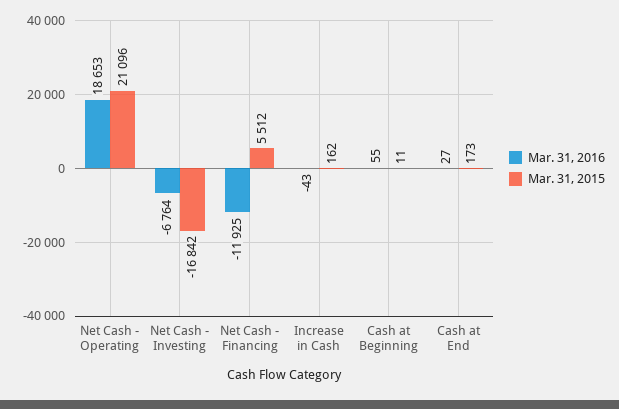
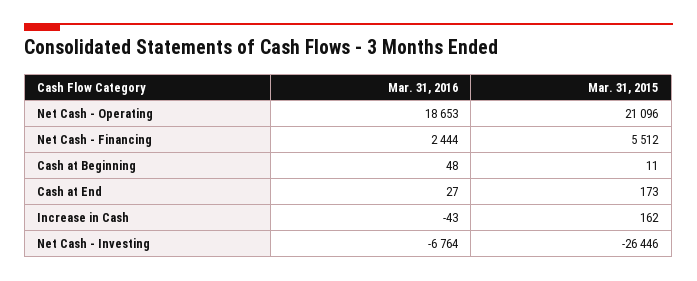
  {
    "Mar. 31, 2016": {
      "Net Cash - Operating": 18653,
      "Net Cash - Investing": -6764,
-     "Net Cash - Financing": -11925,
+     "Net Cash - Financing": 2444,
      "Increase in Cash": -43,
-     "Cash at Beginning": 55,
+     "Cash at Beginning": 48,
      "Cash at End": 27
    },
    "Mar. 31, 2015": {
      "Net Cash - Operating": 21096,
-     "Net Cash - Investing": -16842,
+     "Net Cash - Investing": -26446,
      "Net Cash - Financing": 5512,
      "Increase in Cash": 162,
      "Cash at Beginning": 11,
      "Cash at End": 173
    }
  }

